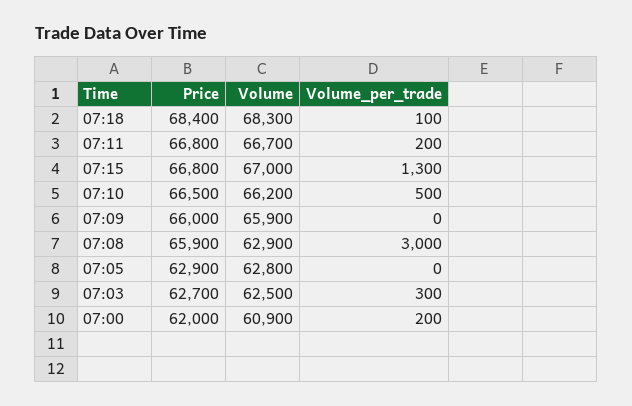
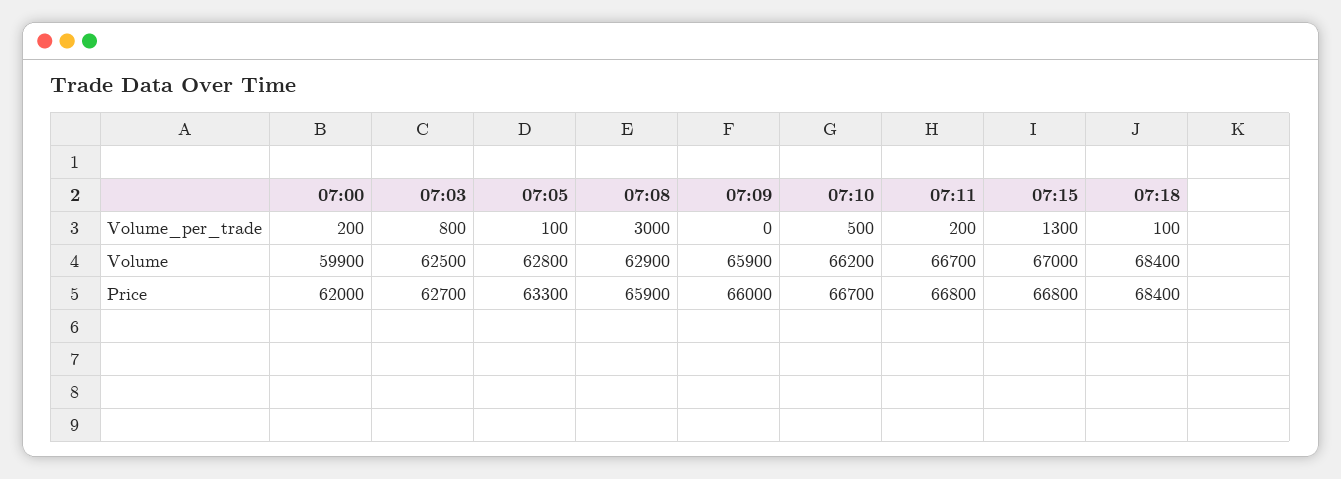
  {
    "Price": {
      "07:18": 68400,
      "07:11": 66800,
      "07:15": 66800,
-     "07:10": 66500,
+     "07:10": 66700,
      "07:09": 66000,
      "07:08": 65900,
-     "07:05": 62900,
+     "07:05": 63300,
      "07:03": 62700,
      "07:00": 62000
    },
    "Volume": {
-     "07:18": 68300,
+     "07:18": 68400,
      "07:11": 66700,
      "07:15": 67000,
      "07:10": 66200,
      "07:09": 65900,
      "07:08": 62900,
      "07:05": 62800,
      "07:03": 62500,
-     "07:00": 60900
+     "07:00": 59900
    },
    "Volume_per_trade": {
      "07:18": 100,
      "07:11": 200,
      "07:15": 1300,
      "07:10": 500,
      "07:09": 0,
      "07:08": 3000,
-     "07:05": 0,
+     "07:05": 100,
-     "07:03": 300,
+     "07:03": 800,
      "07:00": 200
    }
  }

